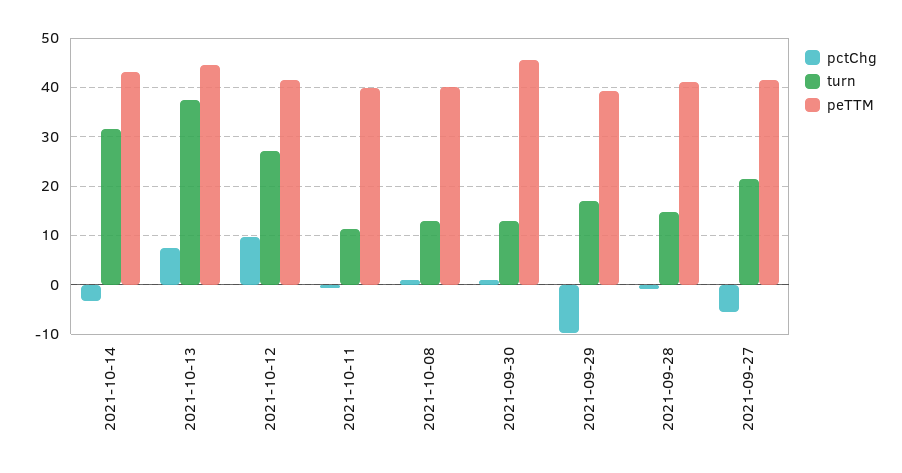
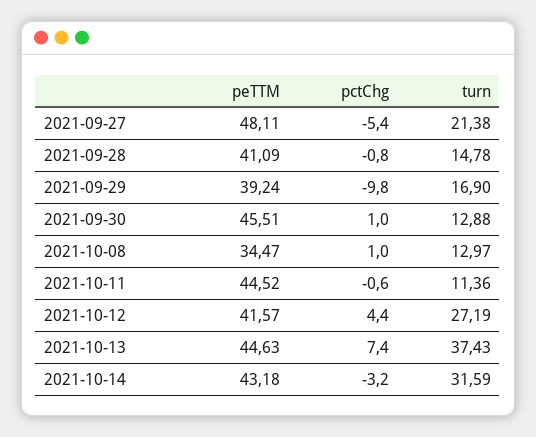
  {
    "pctChg": {
      "2021-10-14": -3.2,
      "2021-10-13": 7.4,
-     "2021-10-12": 10,
+     "2021-10-12": 4.4,
      "2021-10-11": -0.6,
      "2021-10-08": 1,
      "2021-09-30": 1,
      "2021-09-29": -9.8,
      "2021-09-28": -0.8,
      "2021-09-27": -5.4
    },
    "turn": {
      "2021-10-14": 31.59,
      "2021-10-13": 37.43,
      "2021-10-12": 27.19,
      "2021-10-11": 11.36,
      "2021-10-08": 12.97,
      "2021-09-30": 12.88,
      "2021-09-29": 16.9,
      "2021-09-28": 14.78,
      "2021-09-27": 21.38
    },
    "peTTM": {
      "2021-10-14": 43.18,
      "2021-10-13": 44.63,
      "2021-10-12": 41.57,
-     "2021-10-11": 40,
+     "2021-10-11": 44.52,
-     "2021-10-08": 40,
+     "2021-10-08": 34.47,
      "2021-09-30": 45.51,
      "2021-09-29": 39.24,
      "2021-09-28": 41.09,
-     "2021-09-27": 42
+     "2021-09-27": 48.11
    }
  }

